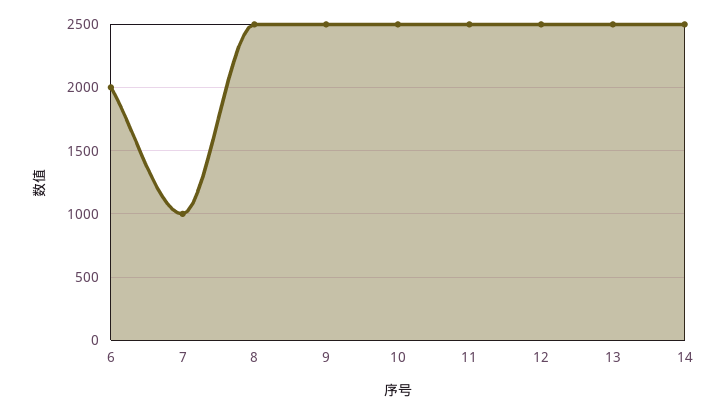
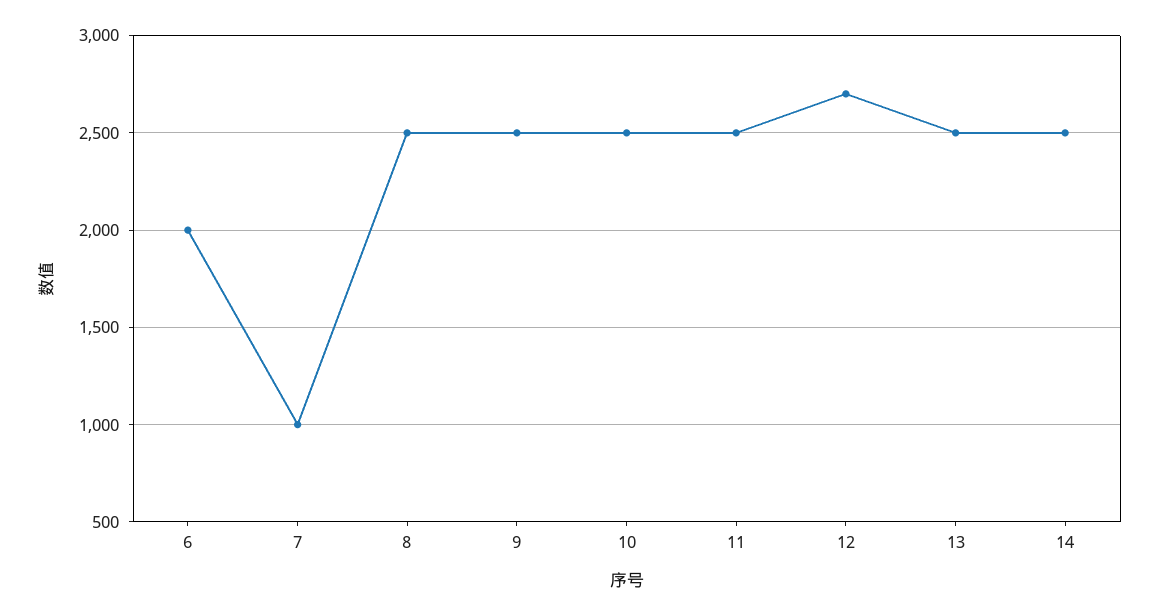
  {
    "6": 2000,
    "7": 1000,
    "8": 2500,
    "9": 2500,
    "10": 2500,
    "11": 2500,
-   "12": 2500,
+   "12": 2700,
    "13": 2500,
    "14": 2500
  }

